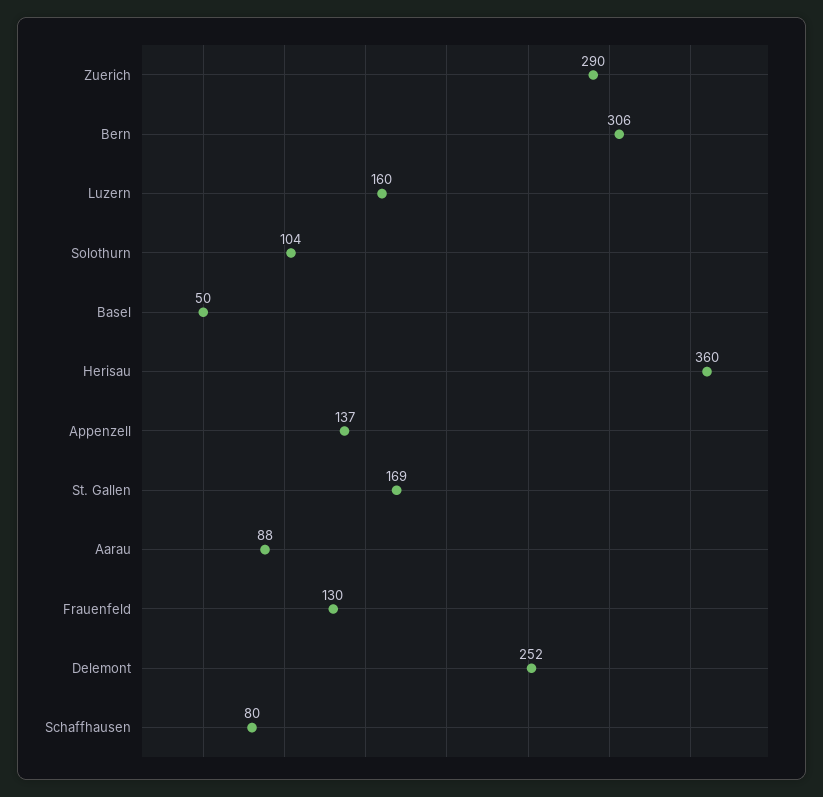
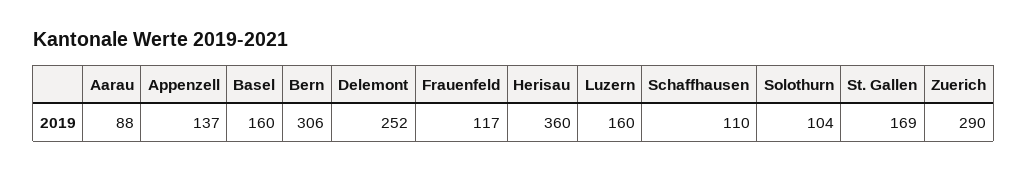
  {
    "Zuerich": 290,
    "Bern": 306,
    "Luzern": 160,
    "Solothurn": 104,
-   "Basel": 50,
+   "Basel": 160,
    "Herisau": 360,
    "Appenzell": 137,
    "St. Gallen": 169,
    "Aarau": 88,
-   "Frauenfeld": 130,
+   "Frauenfeld": 117,
    "Delemont": 252,
-   "Schaffhausen": 80
+   "Schaffhausen": 110
  }

